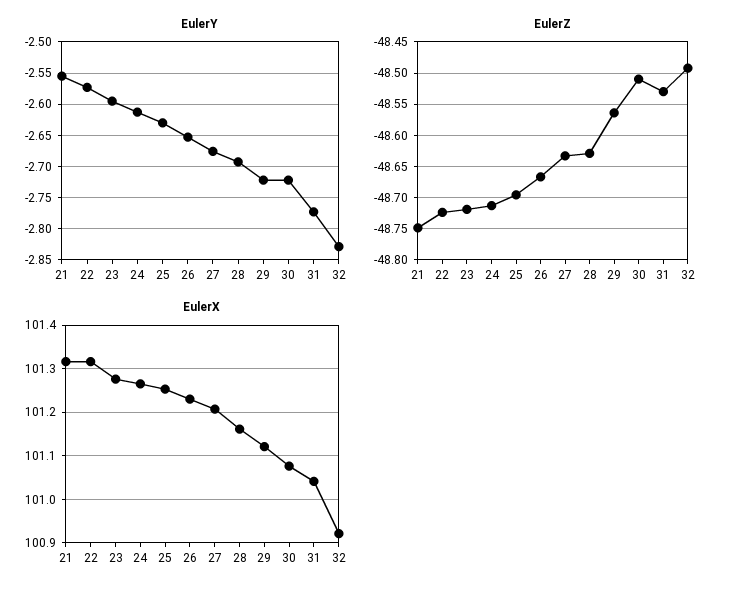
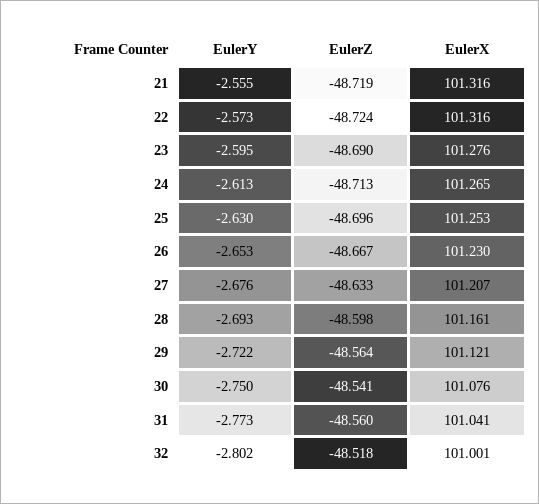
  {
    "EulerY": {
      "21": -2.555,
      "22": -2.573,
      "23": -2.595,
      "24": -2.613,
      "25": -2.63,
      "26": -2.653,
      "27": -2.676,
      "28": -2.693,
      "29": -2.722,
-     "30": -2.72,
+     "30": -2.75,
      "31": -2.773,
-     "32": -2.83
+     "32": -2.802
    },
    "EulerZ": {
-     "21": -48.75,
+     "21": -48.719,
      "22": -48.724,
-     "23": -48.72,
+     "23": -48.69,
      "24": -48.713,
      "25": -48.696,
      "26": -48.667,
      "27": -48.633,
-     "28": -48.63,
+     "28": -48.598,
      "29": -48.564,
-     "30": -48.51,
+     "30": -48.541,
-     "31": -48.53,
+     "31": -48.56,
-     "32": -48.49
+     "32": -48.518
    },
    "EulerX": {
      "21": 101.316,
      "22": 101.316,
      "23": 101.276,
      "24": 101.265,
      "25": 101.253,
      "26": 101.23,
      "27": 101.207,
      "28": 101.161,
      "29": 101.121,
      "30": 101.076,
      "31": 101.041,
-     "32": 100.92
+     "32": 101.001
    }
  }

